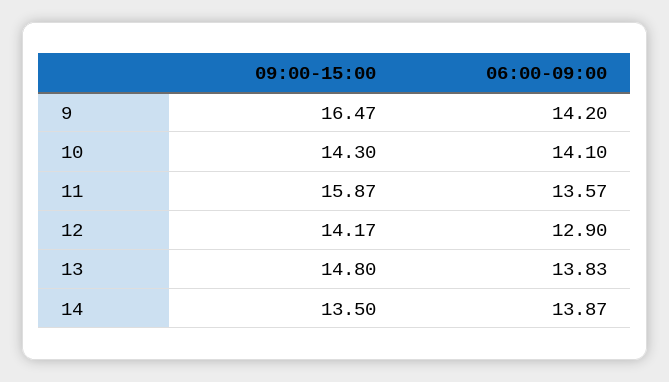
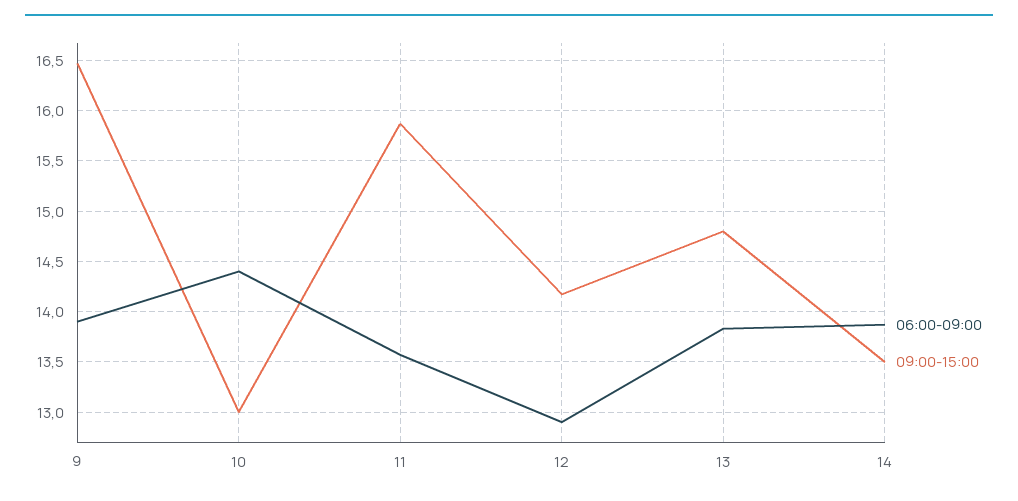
  {
    "09:00-15:00": {
      "9": 16.47,
-     "10": 14.3,
+     "10": 13,
      "11": 15.87,
      "12": 14.17,
      "13": 14.8,
      "14": 13.5
    },
    "06:00-09:00": {
-     "9": 14.2,
+     "9": 13.9,
-     "10": 14.1,
+     "10": 14.4,
      "11": 13.57,
      "12": 12.9,
      "13": 13.83,
      "14": 13.87
    }
  }

